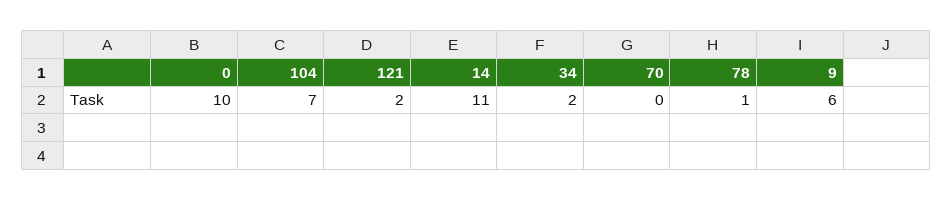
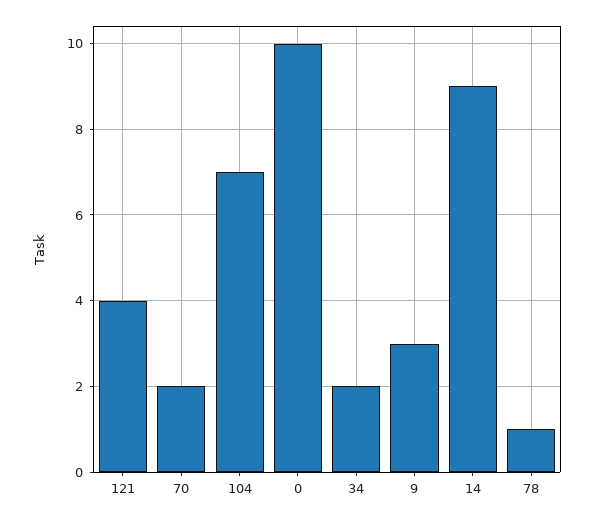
  {
    "0": 10,
    "104": 7,
-   "121": 2,
+   "121": 4,
-   "14": 11,
+   "14": 9,
    "34": 2,
-   "70": 0,
+   "70": 2,
    "78": 1,
-   "9": 6
+   "9": 3
  }

